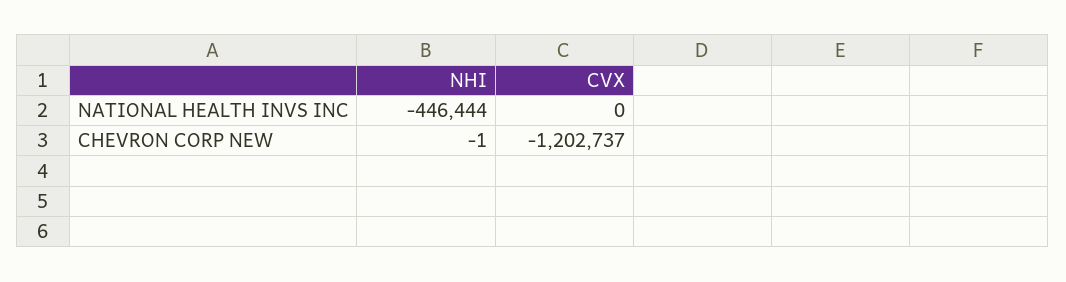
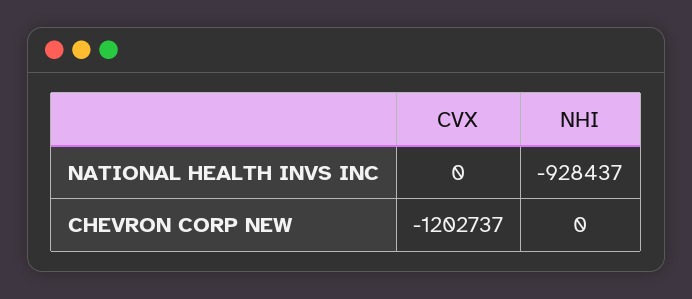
  {
    "NHI": {
-     "NATIONAL HEALTH INVS INC": -446444,
+     "NATIONAL HEALTH INVS INC": -928437,
-     "CHEVRON CORP NEW": -1
+     "CHEVRON CORP NEW": 0
    },
    "CVX": {
      "NATIONAL HEALTH INVS INC": 0,
      "CHEVRON CORP NEW": -1202737
    }
  }

